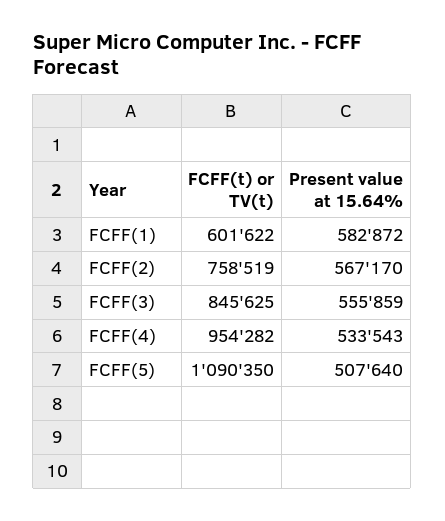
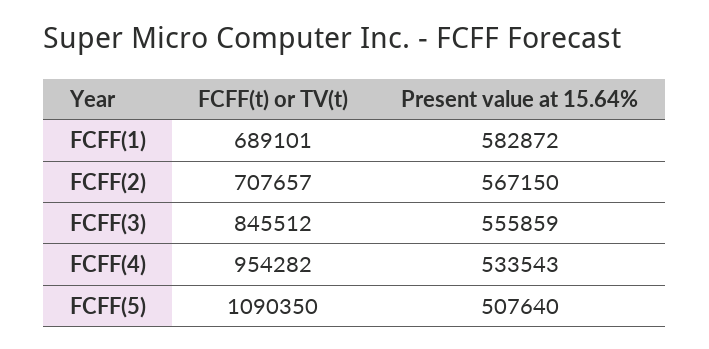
  {
    "FCFF(t) or TV(t)": {
-     "FCFF(1)": 601622,
+     "FCFF(1)": 689101,
-     "FCFF(2)": 758519,
+     "FCFF(2)": 707657,
-     "FCFF(3)": 845625,
+     "FCFF(3)": 845512,
      "FCFF(4)": 954282,
      "FCFF(5)": 1090350
    },
    "Present value at 15.64%": {
      "FCFF(1)": 582872,
-     "FCFF(2)": 567170,
+     "FCFF(2)": 567150,
      "FCFF(3)": 555859,
      "FCFF(4)": 533543,
      "FCFF(5)": 507640
    }
  }

